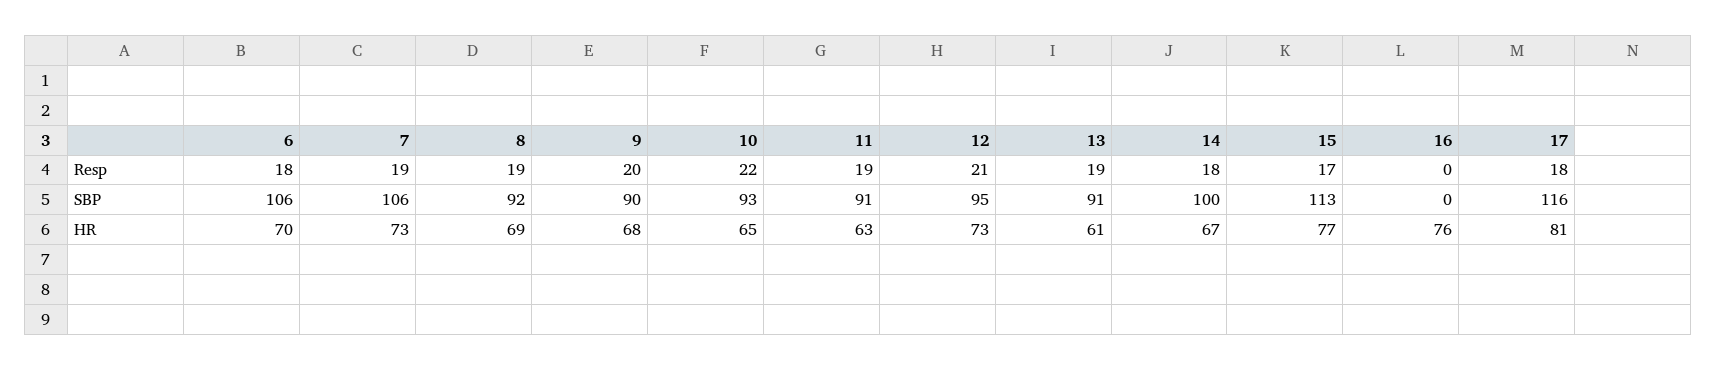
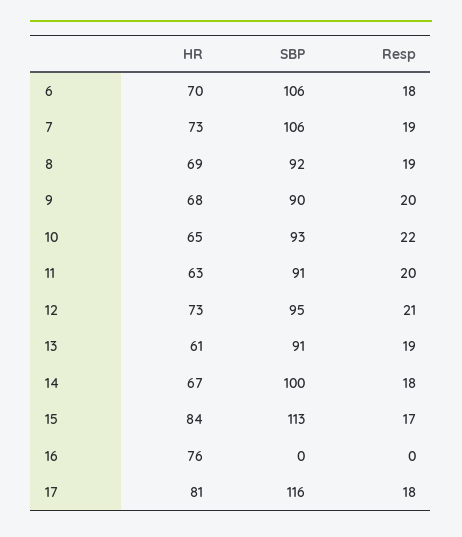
  {
    "6": {
      "Resp": 18,
      "SBP": 106,
      "HR": 70
    },
    "7": {
      "Resp": 19,
      "SBP": 106,
      "HR": 73
    },
    "8": {
      "Resp": 19,
      "SBP": 92,
      "HR": 69
    },
    "9": {
      "Resp": 20,
      "SBP": 90,
      "HR": 68
    },
    "10": {
      "Resp": 22,
      "SBP": 93,
      "HR": 65
    },
    "11": {
-     "Resp": 19,
+     "Resp": 20,
      "SBP": 91,
      "HR": 63
    },
    "12": {
      "Resp": 21,
      "SBP": 95,
      "HR": 73
    },
    "13": {
      "Resp": 19,
      "SBP": 91,
      "HR": 61
    },
    "14": {
      "Resp": 18,
      "SBP": 100,
      "HR": 67
    },
    "15": {
      "Resp": 17,
      "SBP": 113,
-     "HR": 77
+     "HR": 84
    },
    "16": {
      "Resp": 0,
      "SBP": 0,
      "HR": 76
    },
    "17": {
      "Resp": 18,
      "SBP": 116,
      "HR": 81
    }
  }

